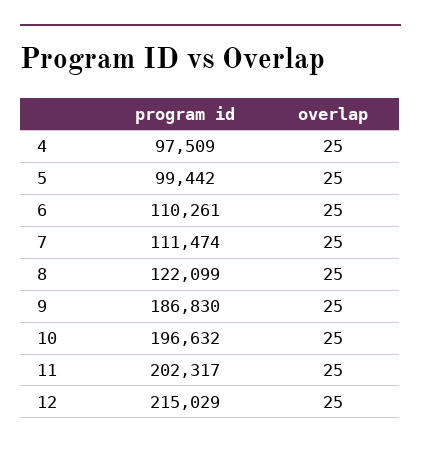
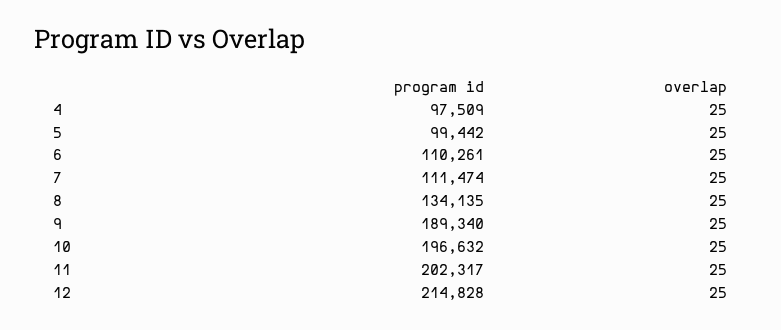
  {
    "program id": {
      "4": 97509,
      "5": 99442,
      "6": 110261,
      "7": 111474,
-     "8": 122099,
+     "8": 134135,
-     "9": 186830,
+     "9": 189340,
      "10": 196632,
      "11": 202317,
-     "12": 215029
+     "12": 214828
    },
    "overlap": {
      "4": 25,
      "5": 25,
      "6": 25,
      "7": 25,
      "8": 25,
      "9": 25,
      "10": 25,
      "11": 25,
      "12": 25
    }
  }

